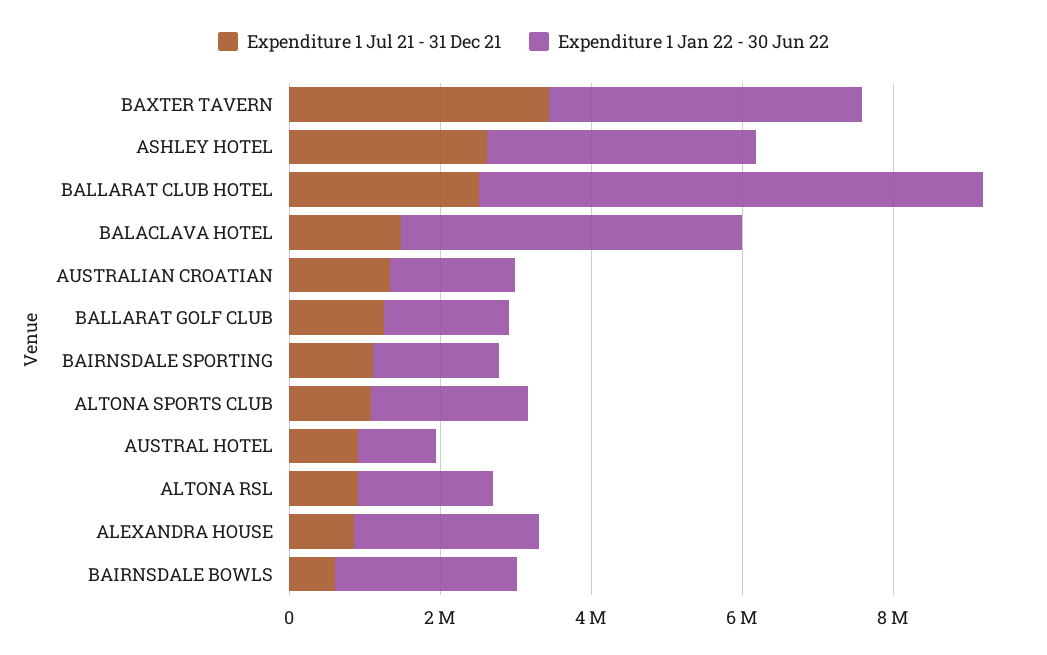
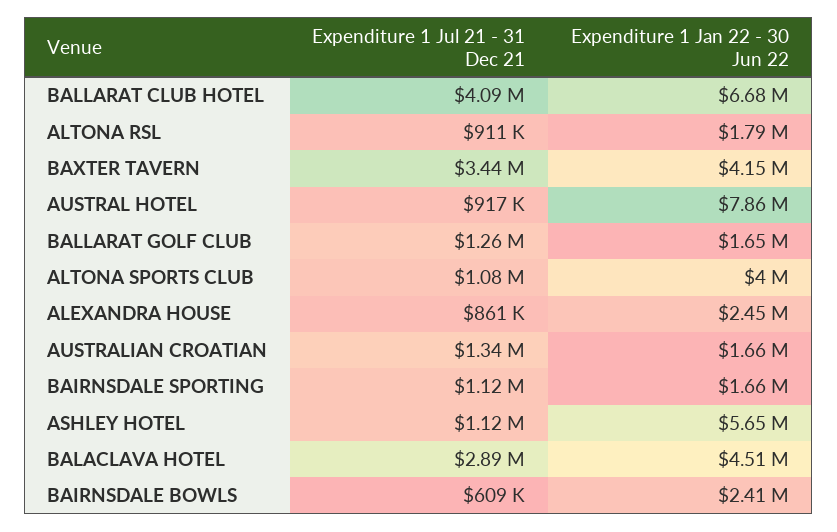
  {
    "Expenditure 1 Jul 21 - 31 Dec 21": {
      "BAXTER TAVERN": 3440000,
-     "ASHLEY HOTEL": 2500000,
+     "ASHLEY HOTEL": 1120000,
-     "BALLARAT CLUB HOTEL": 2500000,
+     "BALLARAT CLUB HOTEL": 4090000,
-     "BALACLAVA HOTEL": 1500000,
+     "BALACLAVA HOTEL": 2890000,
      "AUSTRALIAN CROATIAN": 1340000,
      "BALLARAT GOLF CLUB": 1260000,
      "BAIRNSDALE SPORTING": 1120000,
      "ALTONA SPORTS CLUB": 1080000,
      "AUSTRAL HOTEL": 917000,
      "ALTONA RSL": 911000,
      "ALEXANDRA HOUSE": 861000,
      "BAIRNSDALE BOWLS": 609000
    },
    "Expenditure 1 Jan 22 - 30 Jun 22": {
      "BAXTER TAVERN": 4150000,
-     "ASHLEY HOTEL": 3500000,
+     "ASHLEY HOTEL": 5650000,
      "BALLARAT CLUB HOTEL": 6680000,
      "BALACLAVA HOTEL": 4510000,
      "AUSTRALIAN CROATIAN": 1660000,
      "BALLARAT GOLF CLUB": 1650000,
      "BAIRNSDALE SPORTING": 1660000,
-     "ALTONA SPORTS CLUB": 2000000,
+     "ALTONA SPORTS CLUB": 4000000,
-     "AUSTRAL HOTEL": 1000000,
+     "AUSTRAL HOTEL": 7860000,
      "ALTONA RSL": 1790000,
      "ALEXANDRA HOUSE": 2450000,
      "BAIRNSDALE BOWLS": 2410000
    }
  }

